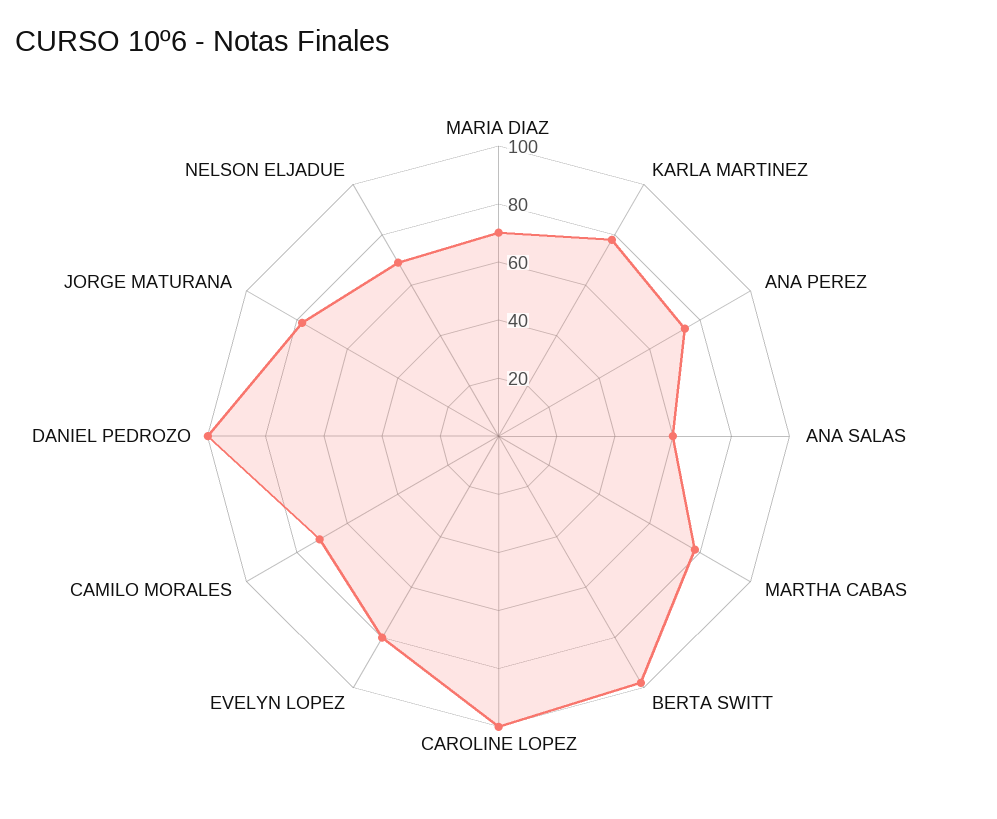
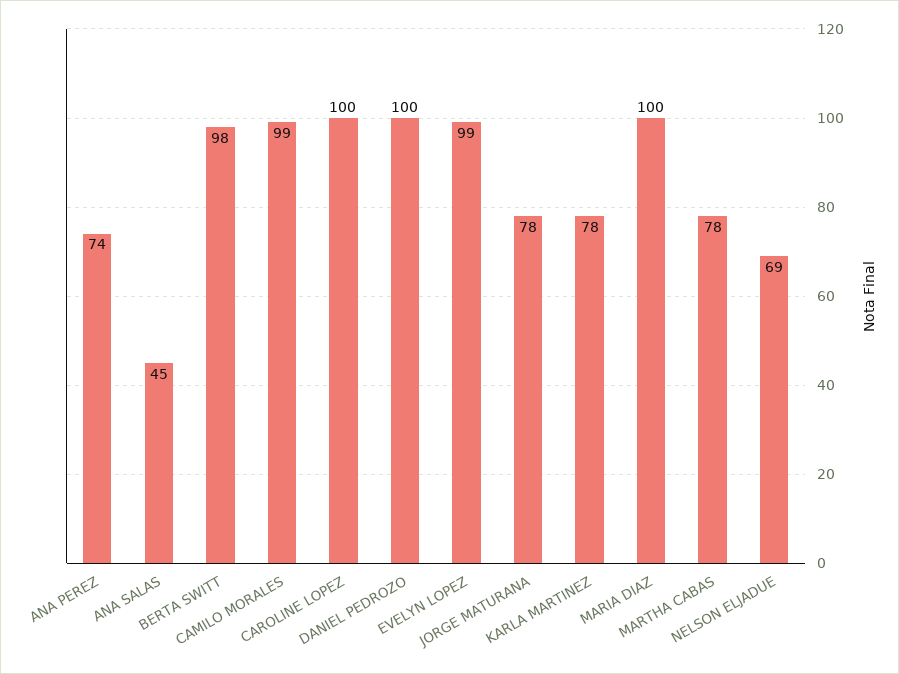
  {
-   "MARIA DIAZ": 70,
+   "MARIA DIAZ": 100,
    "KARLA MARTINEZ": 78,
    "ANA PEREZ": 74,
-   "ANA SALAS": 60,
+   "ANA SALAS": 45,
    "MARTHA CABAS": 78,
    "BERTA SWITT": 98,
    "CAROLINE LOPEZ": 100,
-   "EVELYN LOPEZ": 80,
+   "EVELYN LOPEZ": 99,
-   "CAMILO MORALES": 70,
+   "CAMILO MORALES": 99,
    "DANIEL PEDROZO": 100,
    "JORGE MATURANA": 78,
    "NELSON ELJADUE": 69
  }

